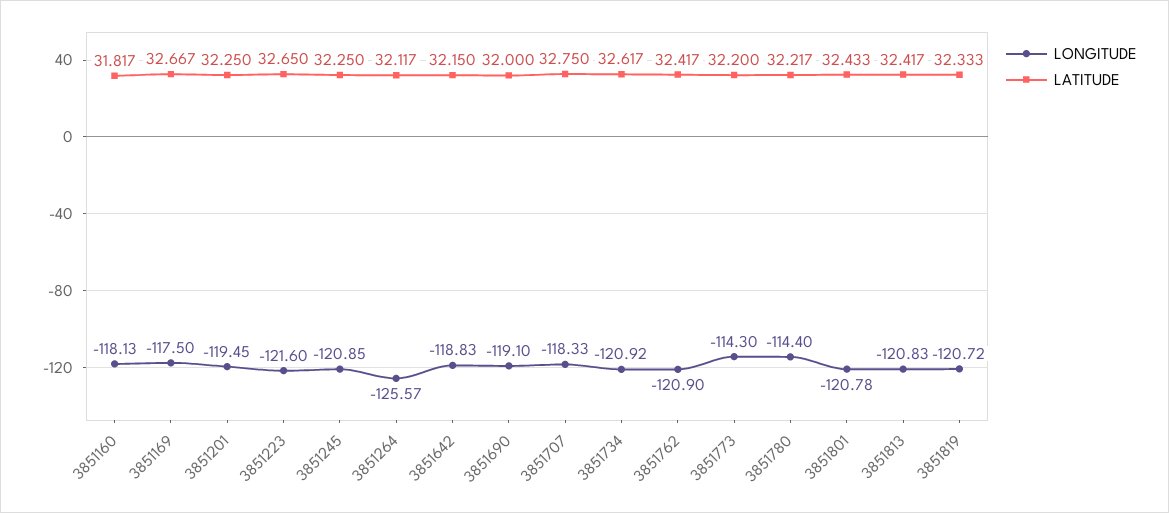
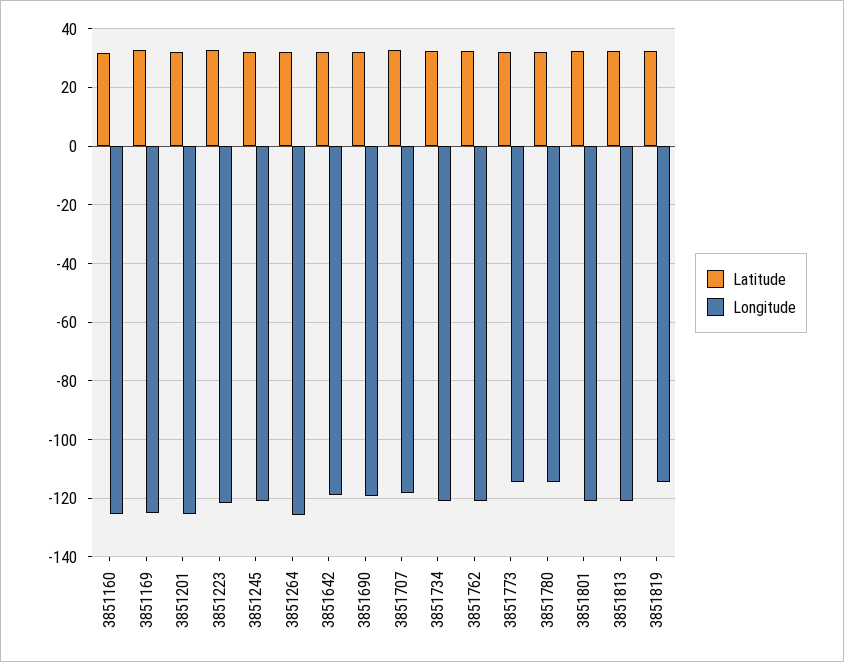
  {
    "LONGITUDE": {
-     "3851160": -118.13,
+     "3851160": -125,
-     "3851169": -117.5,
+     "3851169": -125,
-     "3851201": -119.45,
+     "3851201": -125,
      "3851223": -121.6,
      "3851245": -120.85,
      "3851264": -125.57,
      "3851642": -118.83,
      "3851690": -119.1,
      "3851707": -118.33,
      "3851734": -120.92,
      "3851762": -120.9,
      "3851773": -114.3,
      "3851780": -114.4,
      "3851801": -120.78,
      "3851813": -120.83,
-     "3851819": -120.72
+     "3851819": -115
    },
    "LATITUDE": {
      "3851160": 31.817,
      "3851169": 32.667,
      "3851201": 32.25,
      "3851223": 32.65,
      "3851245": 32.25,
      "3851264": 32.117,
      "3851642": 32.15,
      "3851690": 32,
      "3851707": 32.75,
      "3851734": 32.617,
      "3851762": 32.417,
      "3851773": 32.2,
      "3851780": 32.217,
      "3851801": 32.433,
      "3851813": 32.417,
      "3851819": 32.333
    }
  }

